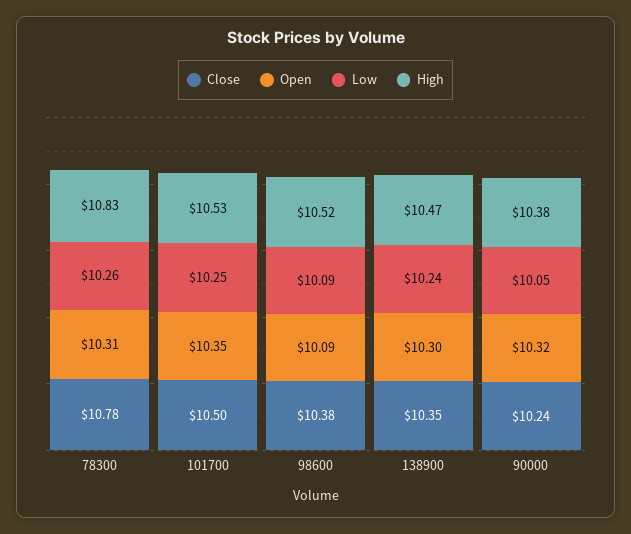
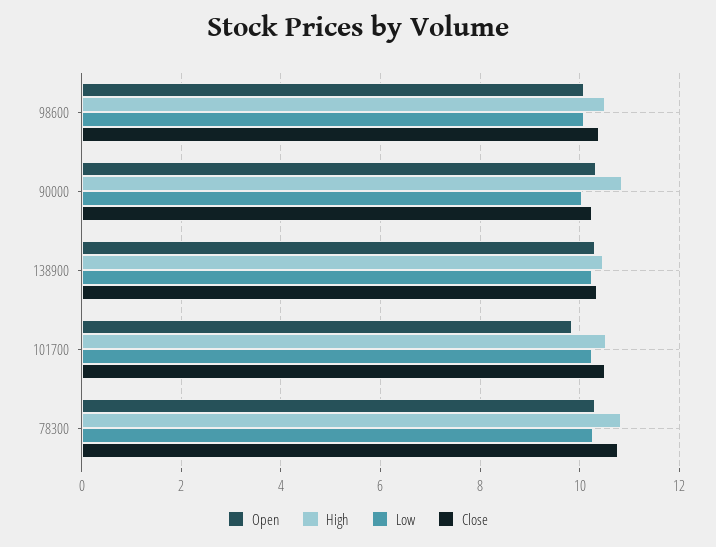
  {
    "Close": {
      "78300": 10.78,
      "101700": 10.5,
      "98600": 10.38,
      "138900": 10.35,
      "90000": 10.24
    },
    "Open": {
      "78300": 10.31,
-     "101700": 10.35,
+     "101700": 9.8,
      "98600": 10.09,
      "138900": 10.3,
      "90000": 10.32
    },
    "Low": {
      "78300": 10.26,
      "101700": 10.25,
      "98600": 10.09,
      "138900": 10.24,
      "90000": 10.05
    },
    "High": {
      "78300": 10.83,
      "101700": 10.53,
      "98600": 10.52,
      "138900": 10.47,
-     "90000": 10.38
+     "90000": 10.8
    }
  }

